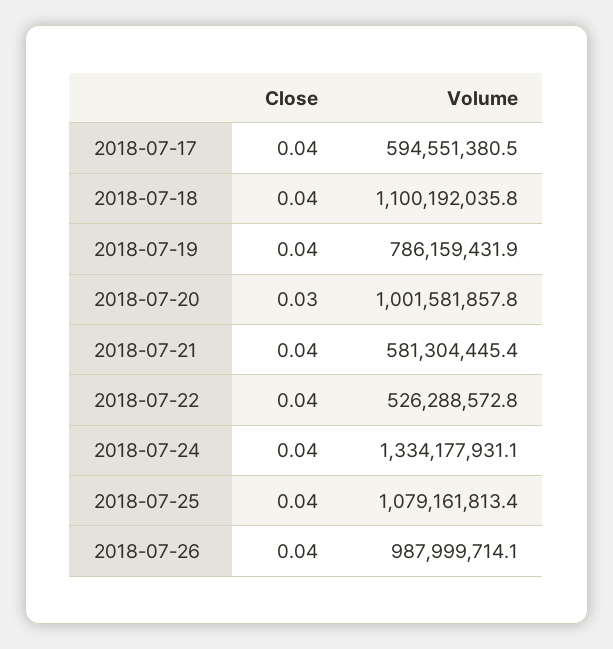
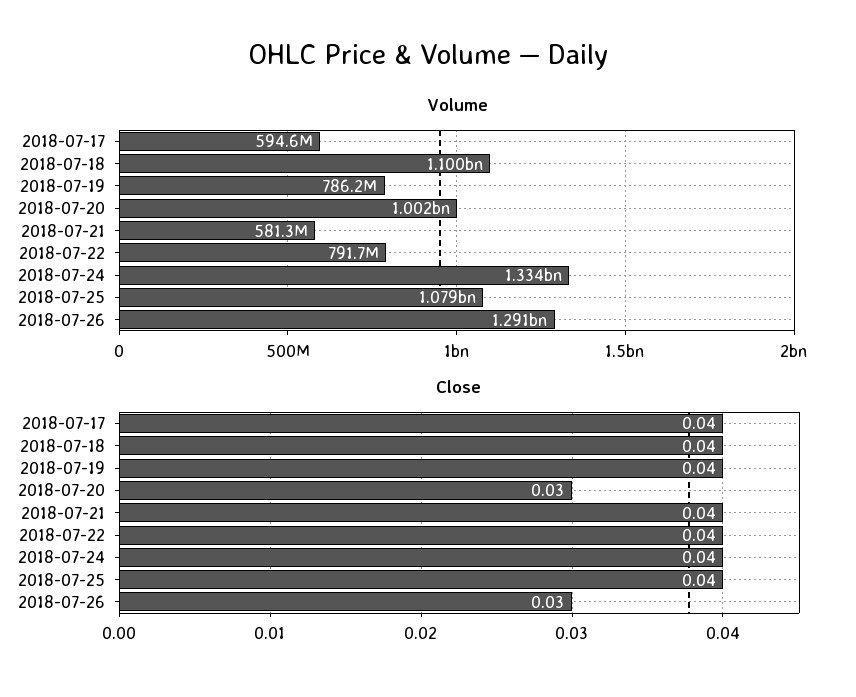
  {
    "Close": {
      "2018-07-17": 0.04,
      "2018-07-18": 0.04,
      "2018-07-19": 0.04,
      "2018-07-20": 0.03,
      "2018-07-21": 0.04,
      "2018-07-22": 0.04,
      "2018-07-24": 0.04,
      "2018-07-25": 0.04,
-     "2018-07-26": 0.04
+     "2018-07-26": 0.03
    },
    "Volume": {
      "2018-07-17": 594551380.5,
      "2018-07-18": 1100192035.8,
      "2018-07-19": 786159431.9,
      "2018-07-20": 1001581857.8,
      "2018-07-21": 581304445.4,
-     "2018-07-22": 526288572.8,
+     "2018-07-22": 791700000,
      "2018-07-24": 1334177931.1,
      "2018-07-25": 1079161813.4,
-     "2018-07-26": 987999714.1
+     "2018-07-26": 1291000000
    }
  }

